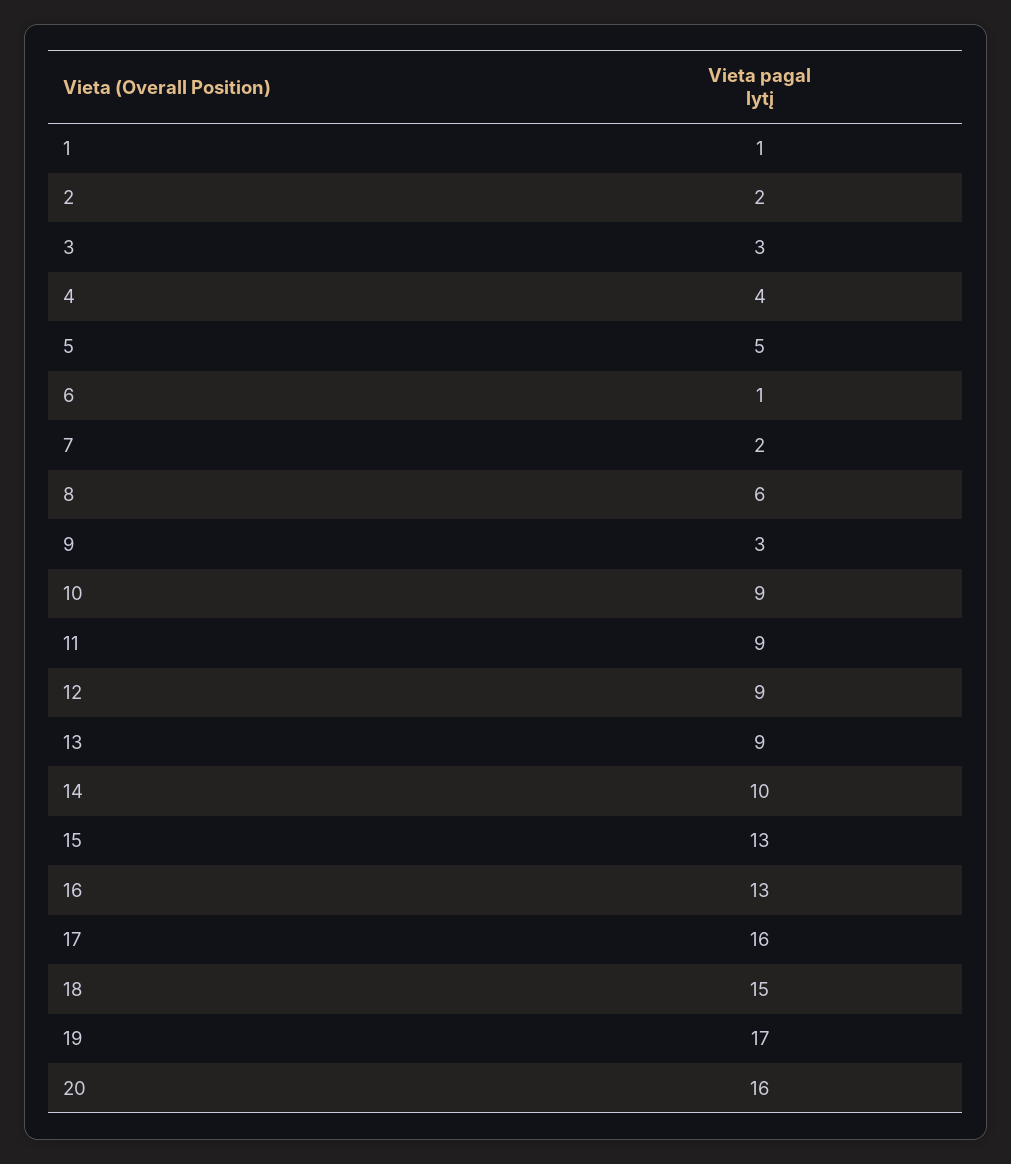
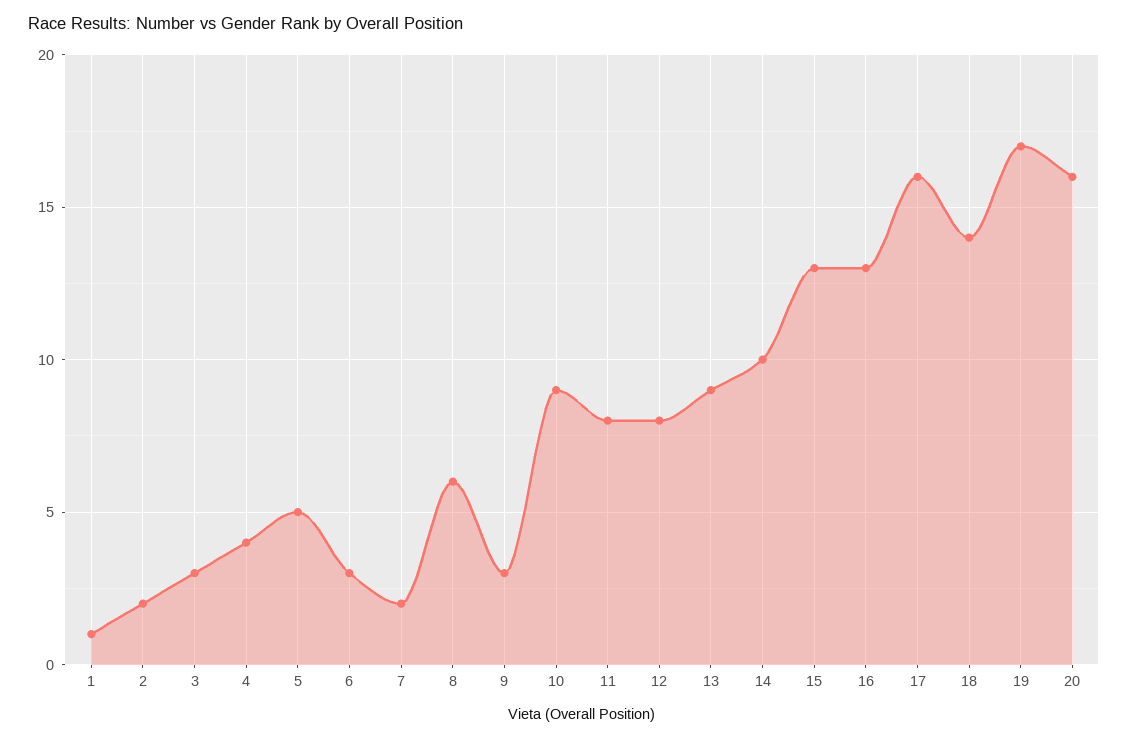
  {
    "1": 1,
    "2": 2,
    "3": 3,
    "4": 4,
    "5": 5,
-   "6": 1,
+   "6": 3,
    "7": 2,
    "8": 6,
    "9": 3,
    "10": 9,
-   "11": 9,
+   "11": 8,
-   "12": 9,
+   "12": 8,
    "13": 9,
    "14": 10,
    "15": 13,
    "16": 13,
    "17": 16,
-   "18": 15,
+   "18": 14,
    "19": 17,
    "20": 16
  }

